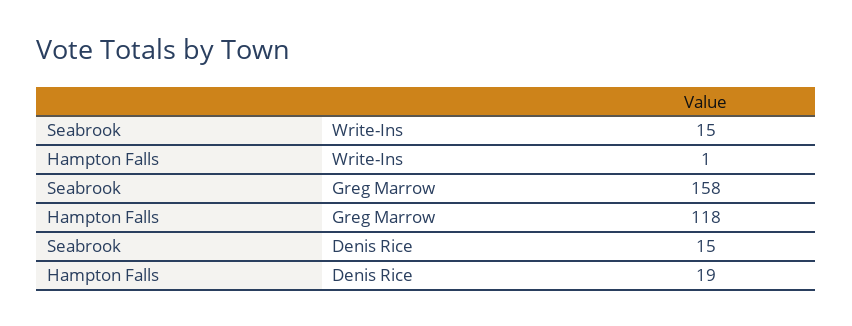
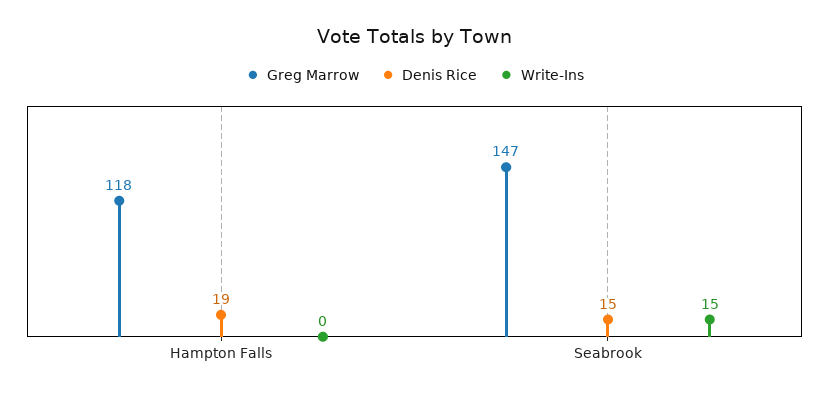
  {
    "Write-Ins": {
      "Seabrook": 15,
-     "Hampton Falls": 1
+     "Hampton Falls": 0
    },
    "Greg Marrow": {
-     "Seabrook": 158,
+     "Seabrook": 147,
      "Hampton Falls": 118
    },
    "Denis Rice": {
      "Seabrook": 15,
      "Hampton Falls": 19
    }
  }

